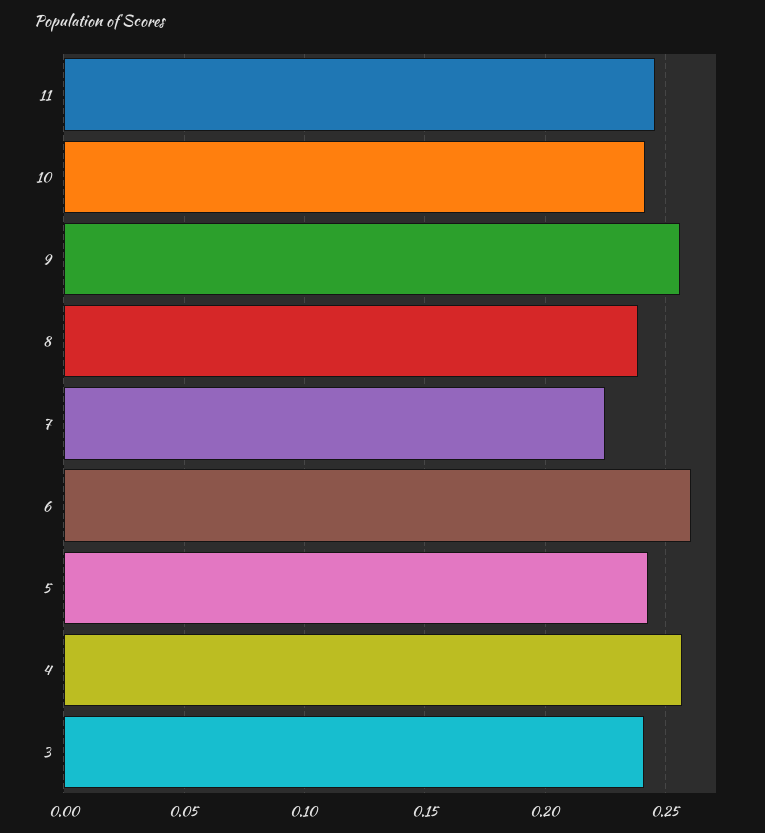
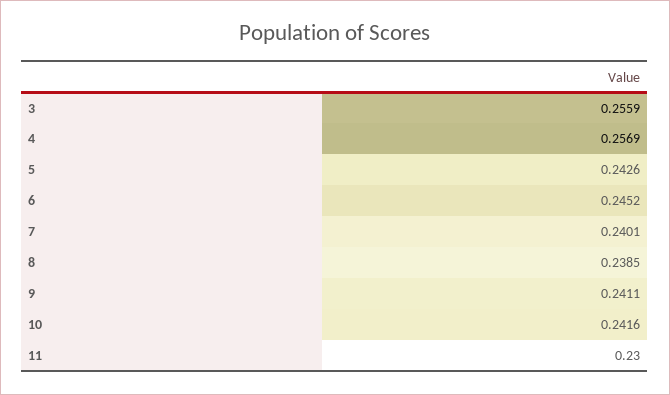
  {
-   "11": 0.245,
+   "11": 0.23,
    "10": 0.2416,
-   "9": 0.255,
+   "9": 0.2411,
    "8": 0.2385,
-   "7": 0.225,
+   "7": 0.2401,
-   "6": 0.26,
+   "6": 0.2452,
    "5": 0.2426,
    "4": 0.2569,
-   "3": 0.24
+   "3": 0.2559
  }

